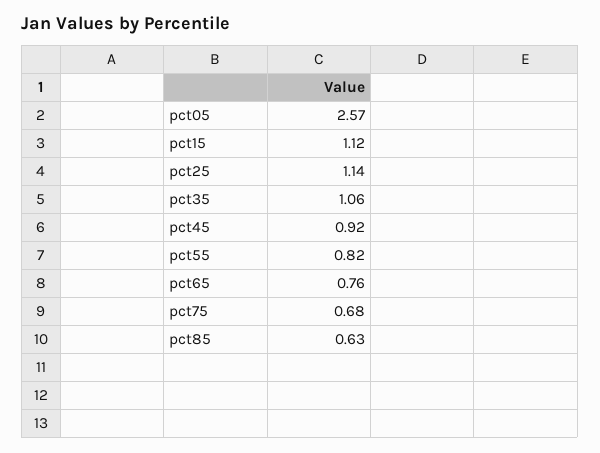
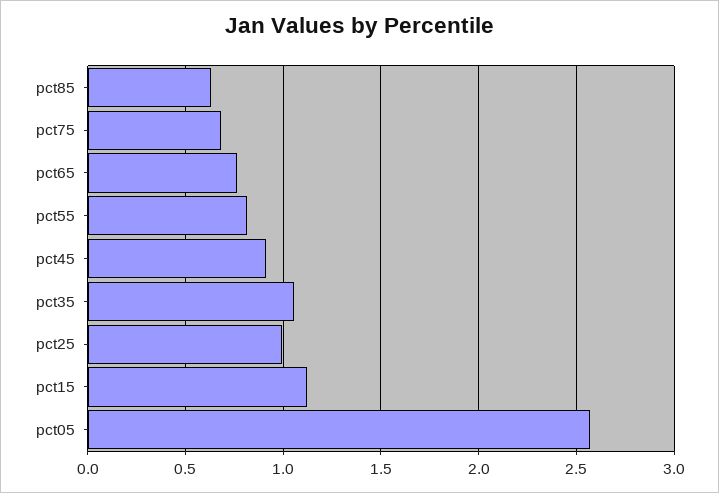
  {
    "pct05": 2.57,
    "pct15": 1.12,
-   "pct25": 1.14,
+   "pct25": 1,
    "pct35": 1.06,
    "pct45": 0.92,
    "pct55": 0.82,
    "pct65": 0.76,
    "pct75": 0.68,
    "pct85": 0.63
  }

